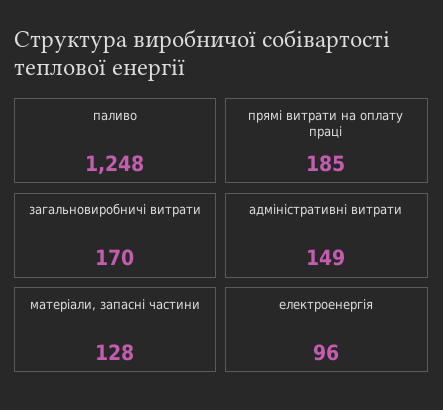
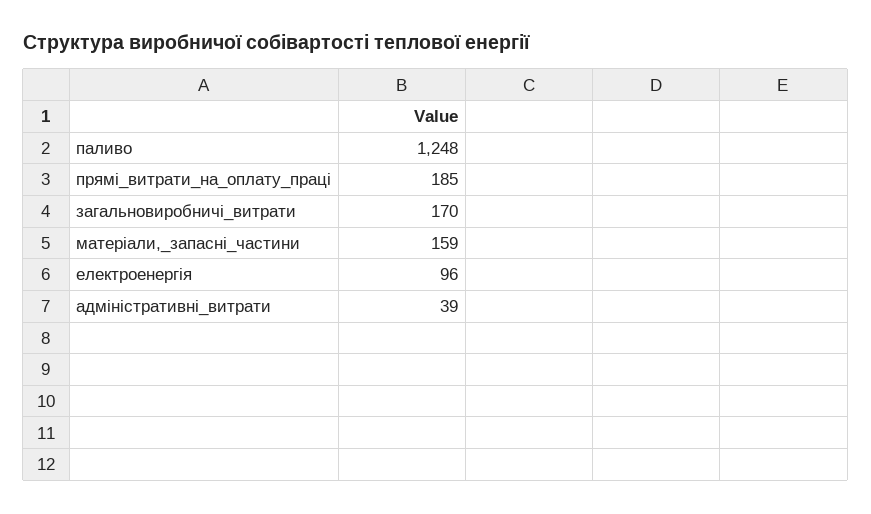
  {
    "паливо": 1248,
    "прямі витрати на оплату праці": 185,
    "загальновиробничі витрати": 170,
-   "адміністративні витрати": 149,
+   "адміністративні витрати": 39,
-   "матеріали, запасні частини": 128,
+   "матеріали, запасні частини": 159,
    "електроенергія": 96
  }

